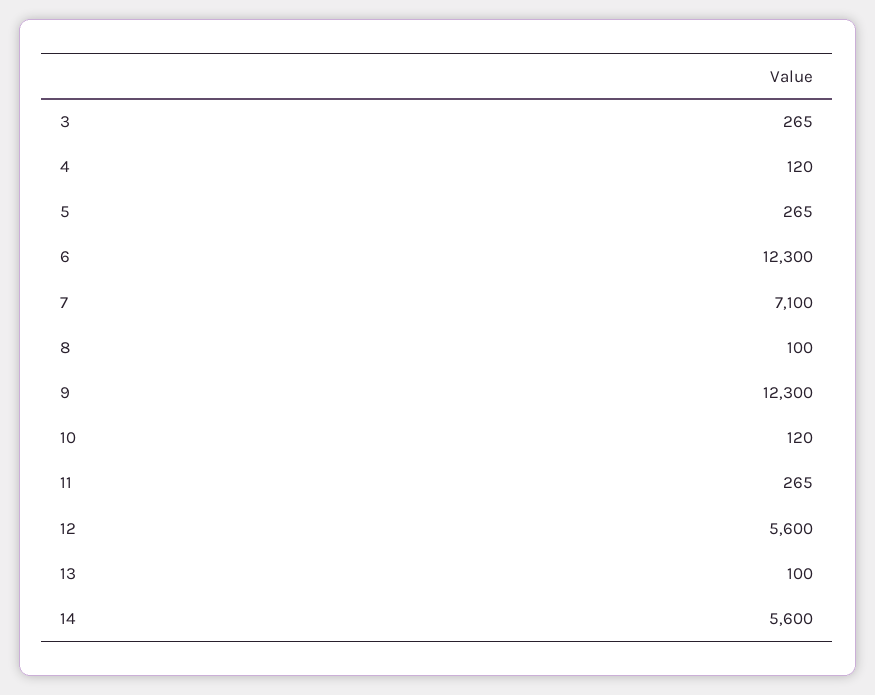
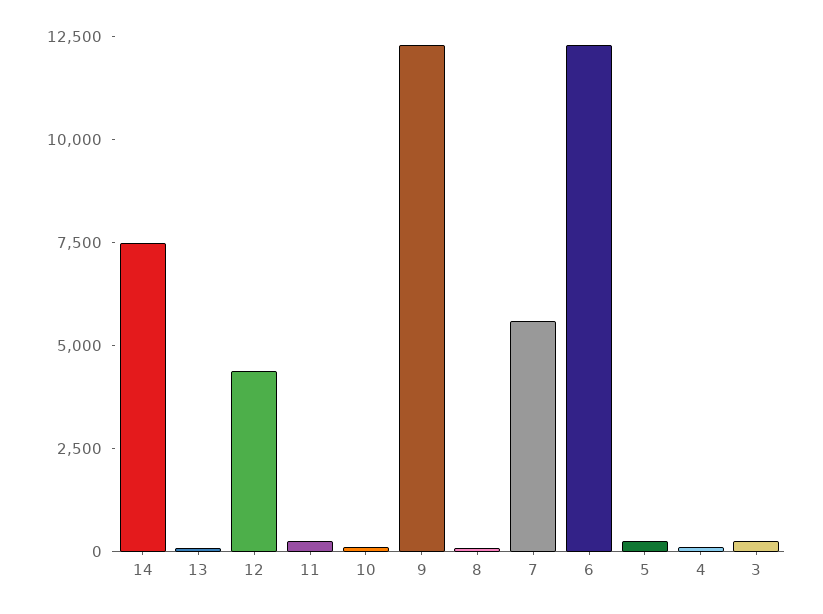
  {
    "3": 265,
    "4": 120,
    "5": 265,
    "6": 12300,
-   "7": 7100,
+   "7": 5500,
    "8": 100,
    "9": 12300,
    "10": 120,
    "11": 265,
-   "12": 5600,
+   "12": 4500,
    "13": 100,
-   "14": 5600
+   "14": 7500
  }

